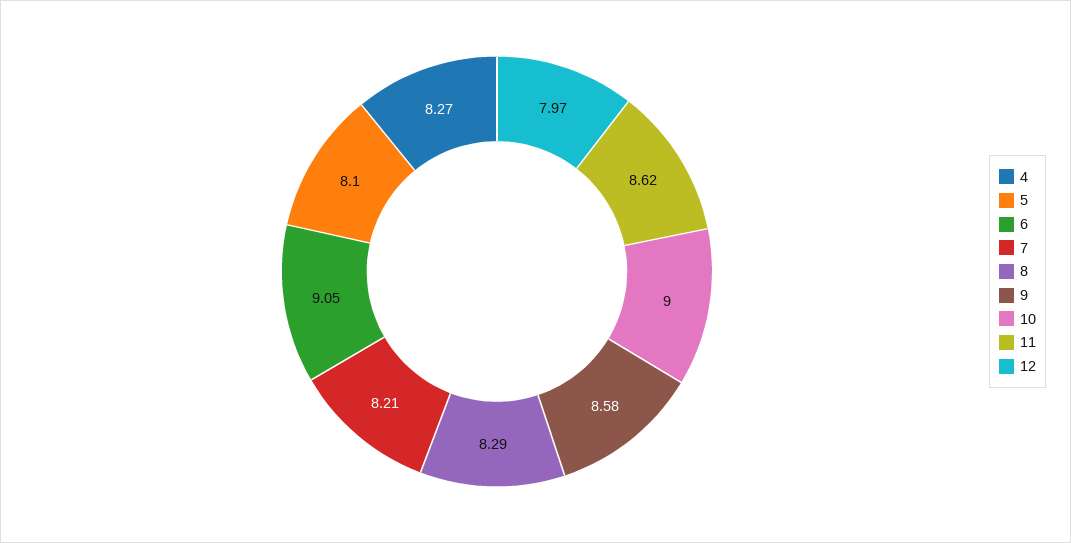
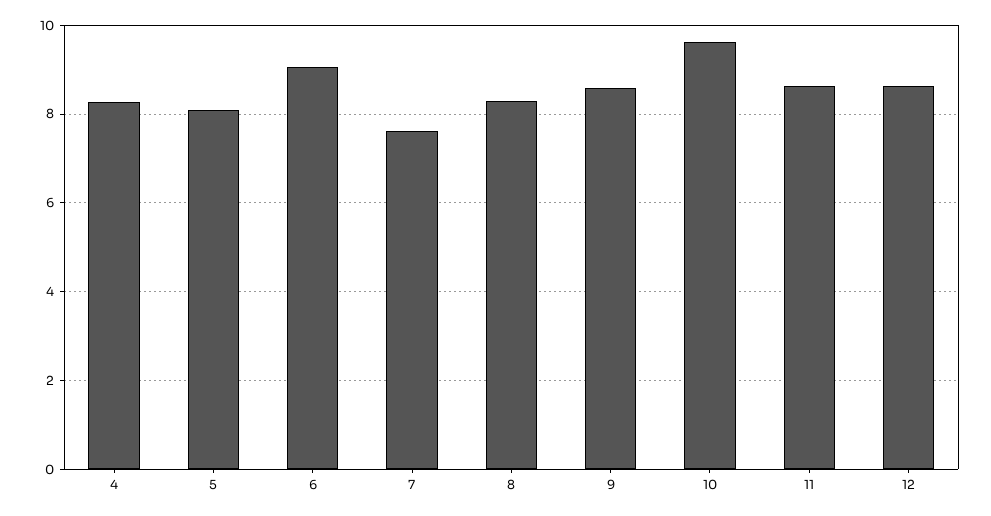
  {
    "4": 8.27,
    "5": 8.1,
    "6": 9.05,
-   "7": 8.21,
+   "7": 7.6,
    "8": 8.29,
    "9": 8.58,
-   "10": 9,
+   "10": 9.6,
    "11": 8.62,
-   "12": 7.97
+   "12": 8.6
  }

